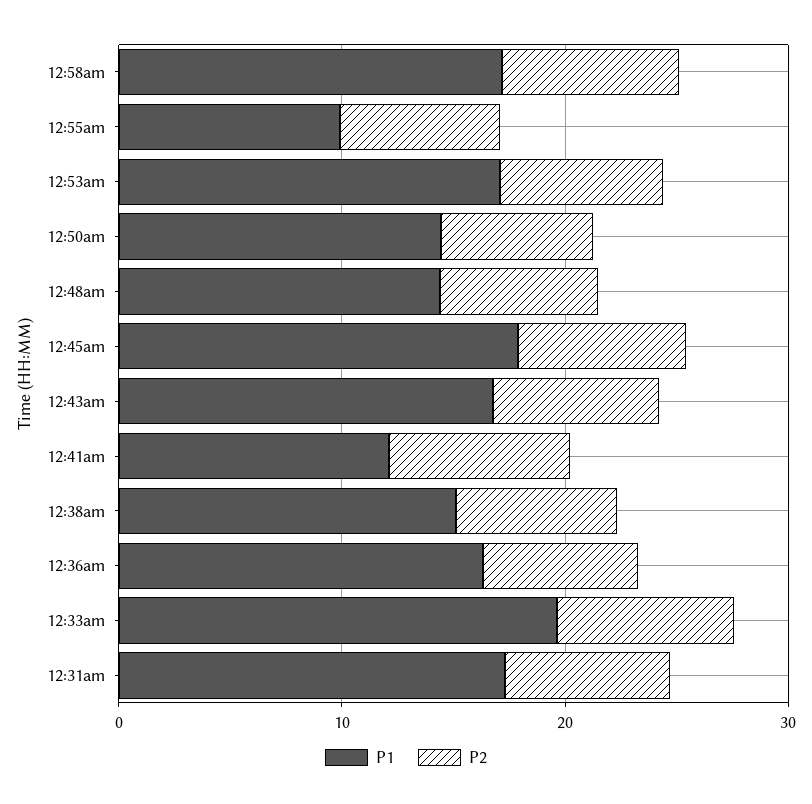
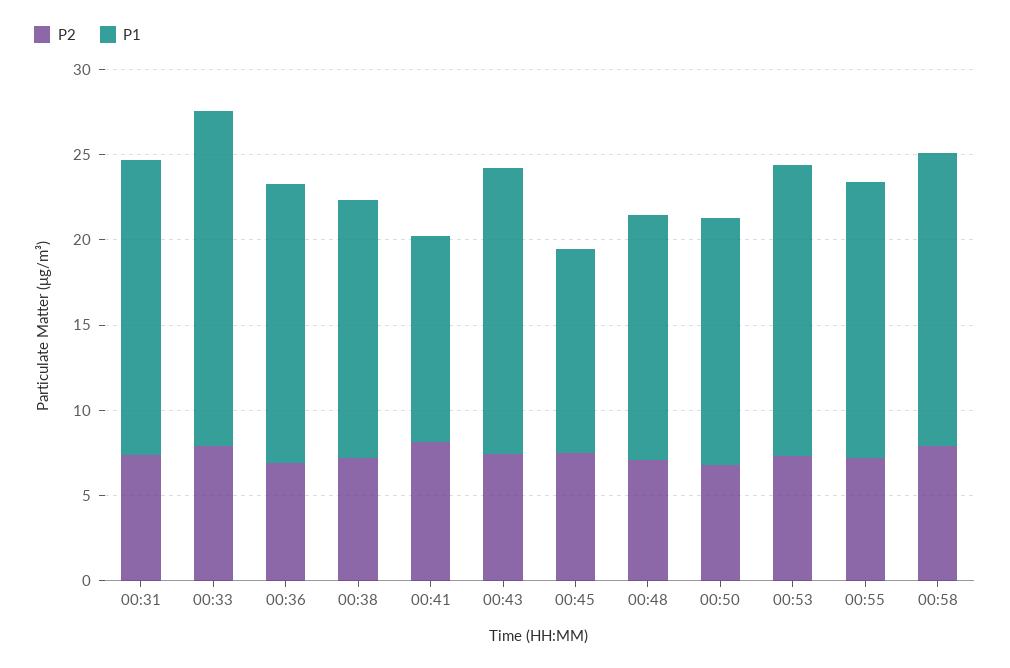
  {
    "P1": {
      "12:58am": 17,
-     "12:55am": 10,
+     "12:55am": 16,
      "12:53am": 17,
      "12:50am": 14,
      "12:48am": 14,
-     "12:45am": 18,
+     "12:45am": 12,
      "12:43am": 17,
      "12:41am": 12,
      "12:38am": 15,
      "12:36am": 16,
      "12:33am": 20,
      "12:31am": 17
    },
    "P2": {
      "12:58am": 8,
      "12:55am": 7,
      "12:53am": 7,
      "12:50am": 7,
      "12:48am": 7,
      "12:45am": 8,
      "12:43am": 7,
      "12:41am": 8,
      "12:38am": 7,
      "12:36am": 7,
      "12:33am": 8,
      "12:31am": 7
    }
  }

